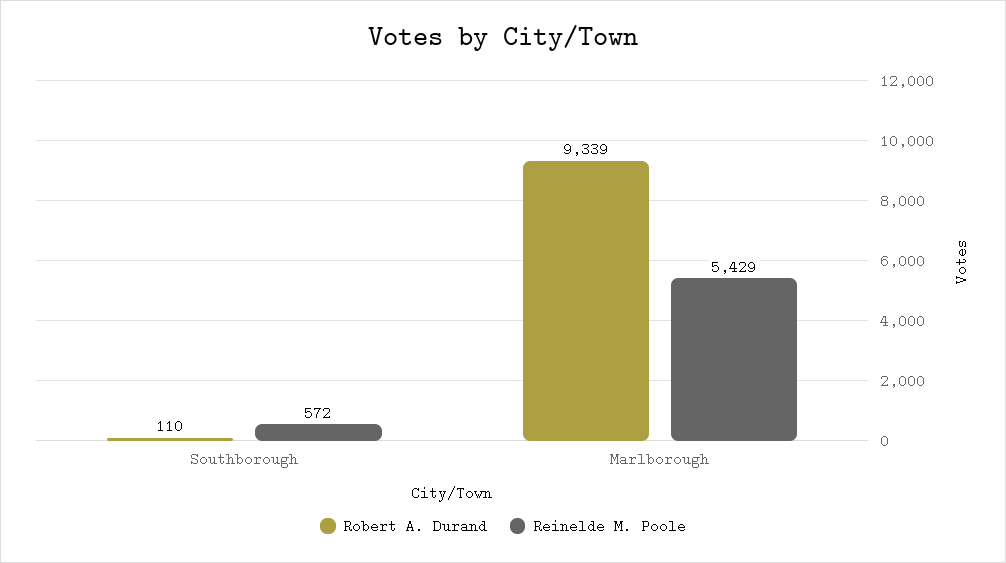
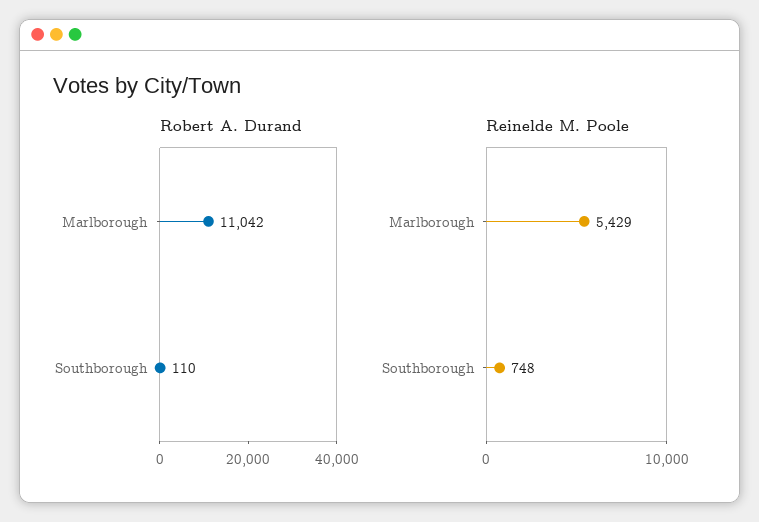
  {
    "Robert A. Durand": {
      "Southborough": 110,
-     "Marlborough": 9339
+     "Marlborough": 11042
    },
    "Reinelde M. Poole": {
-     "Southborough": 572,
+     "Southborough": 748,
      "Marlborough": 5429
    }
  }

